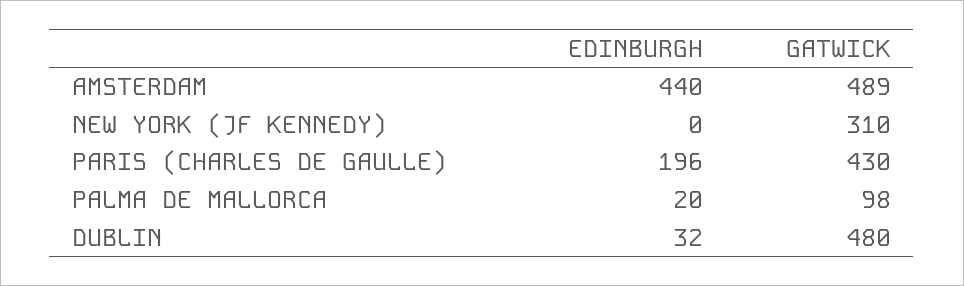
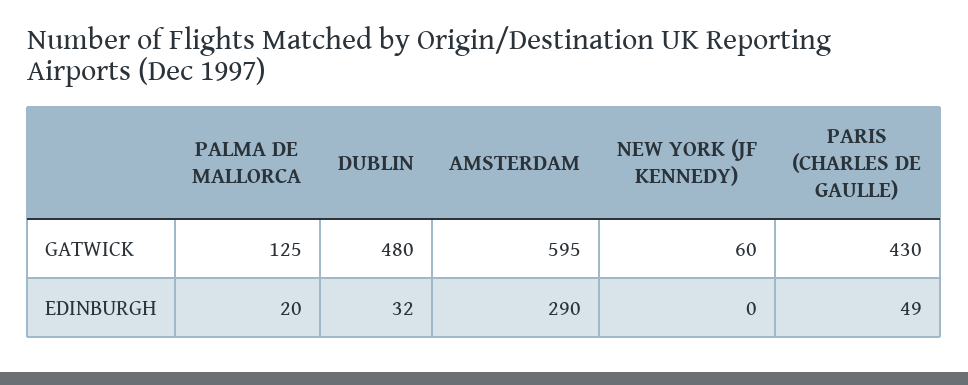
  {
    "EDINBURGH": {
-     "AMSTERDAM": 440,
+     "AMSTERDAM": 290,
      "NEW YORK (JF KENNEDY)": 0,
-     "PARIS (CHARLES DE GAULLE)": 196,
+     "PARIS (CHARLES DE GAULLE)": 49,
      "PALMA DE MALLORCA": 20,
      "DUBLIN": 32
    },
    "GATWICK": {
-     "AMSTERDAM": 489,
+     "AMSTERDAM": 595,
-     "NEW YORK (JF KENNEDY)": 310,
+     "NEW YORK (JF KENNEDY)": 60,
      "PARIS (CHARLES DE GAULLE)": 430,
-     "PALMA DE MALLORCA": 98,
+     "PALMA DE MALLORCA": 125,
      "DUBLIN": 480
    }
  }

